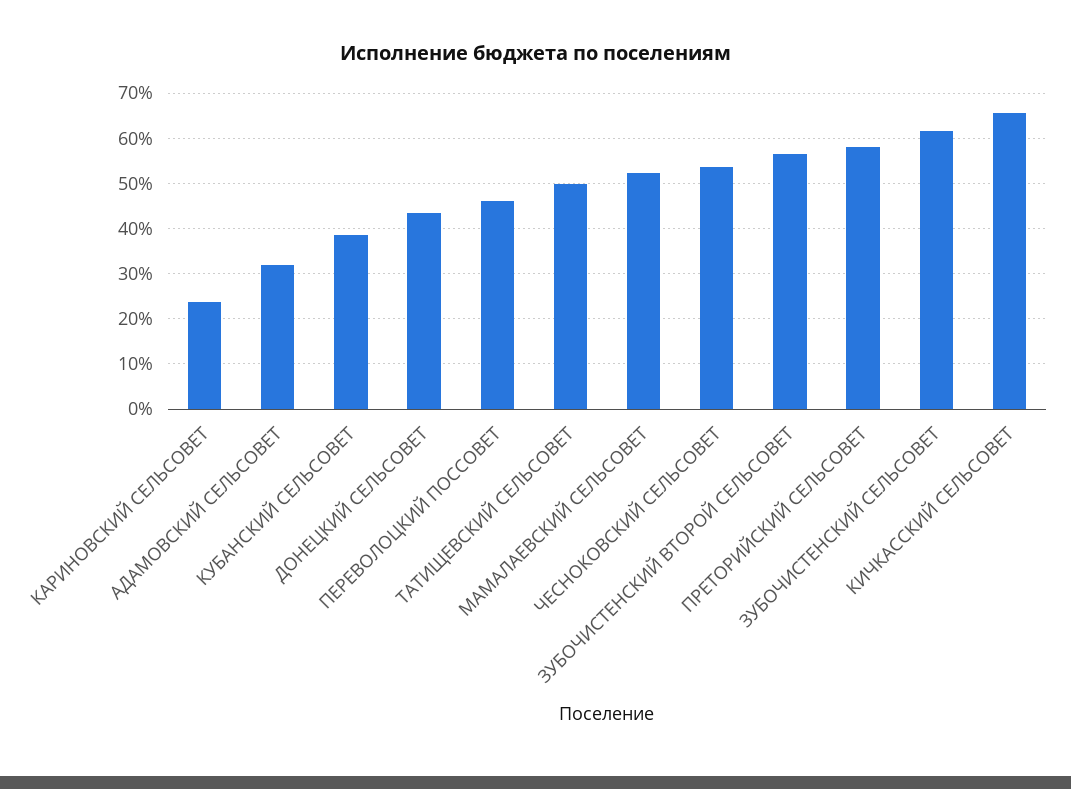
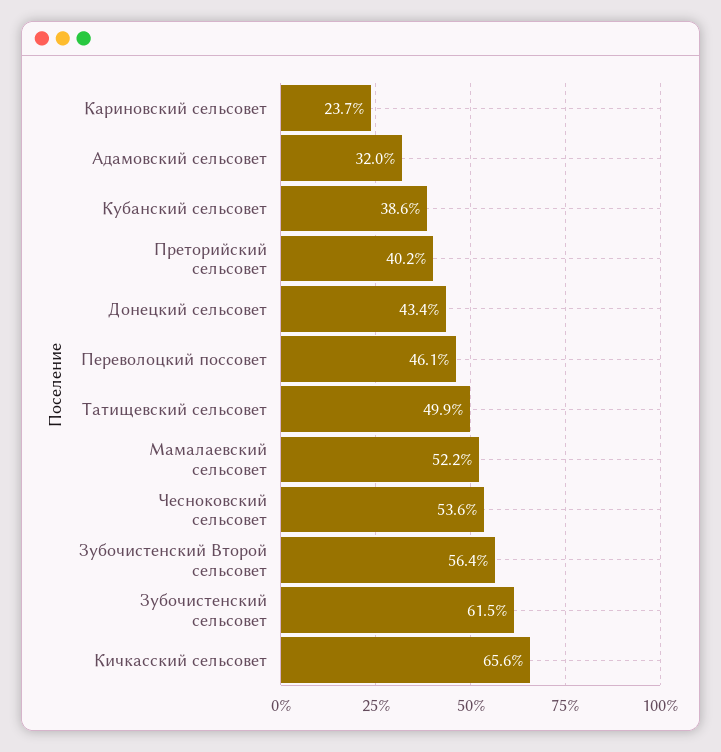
  {
    "КАРИНОВСКИЙ СЕЛЬСОВЕТ": 23.7,
    "АДАМОВСКИЙ СЕЛЬСОВЕТ": 32,
    "КУБАНСКИЙ СЕЛЬСОВЕТ": 38.6,
    "ДОНЕЦКИЙ СЕЛЬСОВЕТ": 43.4,
    "ПЕРЕВОЛОЦКИЙ ПОССОВЕТ": 46.1,
    "ТАТИЩЕВСКИЙ СЕЛЬСОВЕТ": 49.9,
    "МАМАЛАЕВСКИЙ СЕЛЬСОВЕТ": 52.2,
    "ЧЕСНОКОВСКИЙ СЕЛЬСОВЕТ": 53.6,
    "ЗУБОЧИСТЕНСКИЙ ВТОРОЙ СЕЛЬСОВЕТ": 56.4,
-   "ПРЕТОРИЙСКИЙ СЕЛЬСОВЕТ": 58,
+   "ПРЕТОРИЙСКИЙ СЕЛЬСОВЕТ": 40.2,
    "ЗУБОЧИСТЕНСКИЙ СЕЛЬСОВЕТ": 61.5,
    "КИЧКАССКИЙ СЕЛЬСОВЕТ": 65.6
  }

